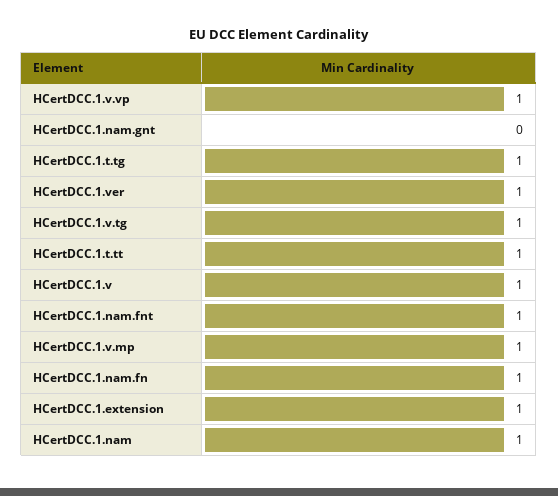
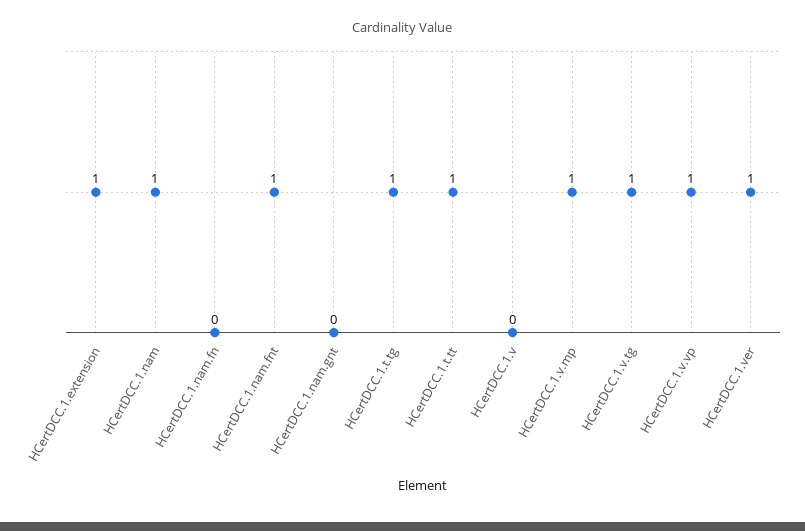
  {
    "HCertDCC.1.v.vp": 1,
    "HCertDCC.1.nam.gnt": 0,
    "HCertDCC.1.t.tg": 1,
    "HCertDCC.1.ver": 1,
    "HCertDCC.1.v.tg": 1,
    "HCertDCC.1.t.tt": 1,
-   "HCertDCC.1.v": 1,
+   "HCertDCC.1.v": 0,
    "HCertDCC.1.nam.fnt": 1,
    "HCertDCC.1.v.mp": 1,
-   "HCertDCC.1.nam.fn": 1,
+   "HCertDCC.1.nam.fn": 0,
    "HCertDCC.1.extension": 1,
    "HCertDCC.1.nam": 1
  }

